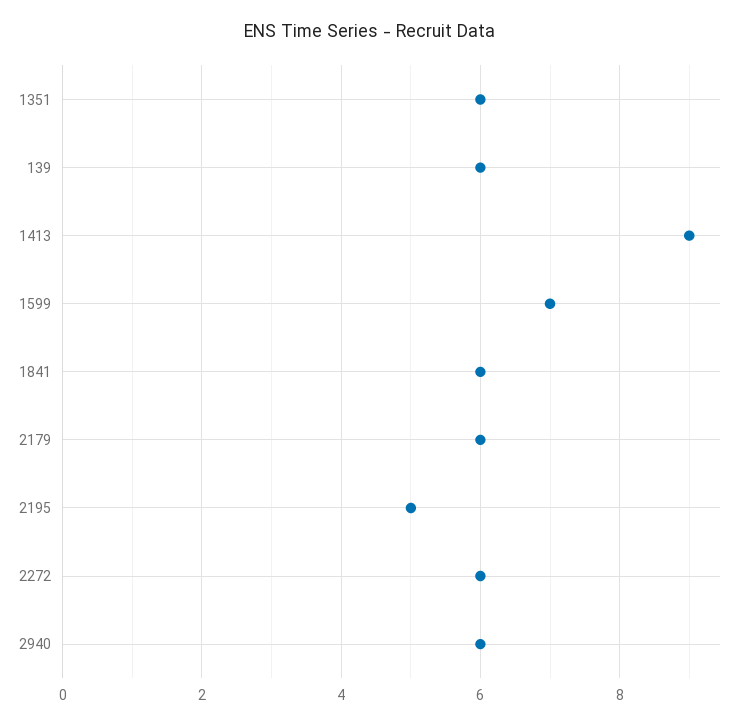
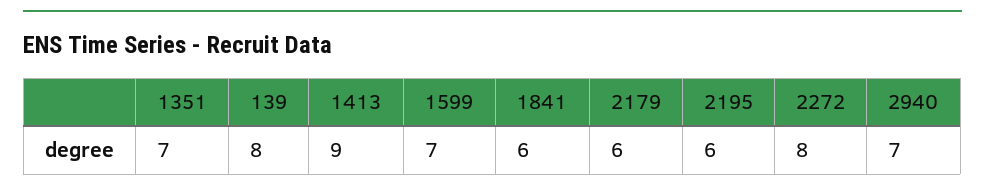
  {
-   "1351": 6,
+   "1351": 7,
-   "139": 6,
+   "139": 8,
    "1413": 9,
    "1599": 7,
    "1841": 6,
    "2179": 6,
-   "2195": 5,
+   "2195": 6,
-   "2272": 6,
+   "2272": 8,
-   "2940": 6
+   "2940": 7
  }

